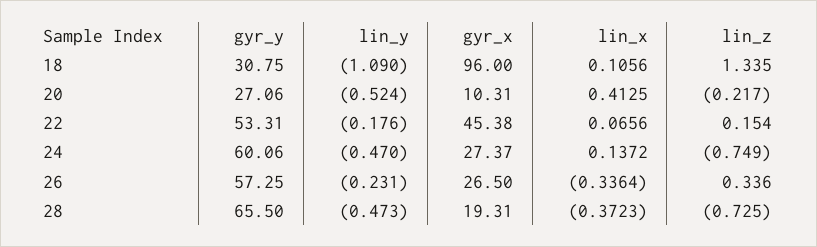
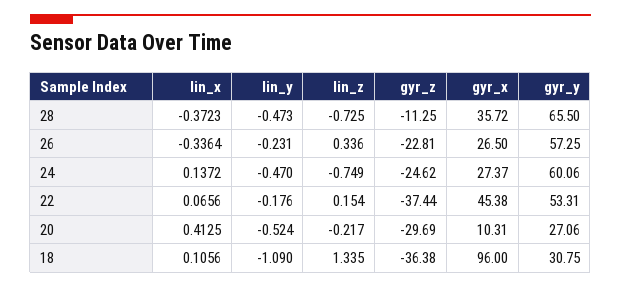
  {
    "gyr_y": {
      "18": 30.75,
      "20": 27.06,
      "22": 53.31,
      "24": 60.06,
      "26": 57.25,
      "28": 65.5
    },
    "lin_y": {
      "18": -1.09,
      "20": -0.524,
      "22": -0.176,
      "24": -0.47,
      "26": -0.231,
      "28": -0.473
    },
    "gyr_x": {
      "18": 96,
      "20": 10.31,
      "22": 45.38,
      "24": 27.37,
      "26": 26.5,
-     "28": 19.31
+     "28": 35.72
    },
    "lin_x": {
      "18": 0.1056,
      "20": 0.4125,
      "22": 0.0656,
      "24": 0.1372,
      "26": -0.3364,
      "28": -0.3723
    },
    "lin_z": {
      "18": 1.335,
      "20": -0.217,
      "22": 0.154,
      "24": -0.749,
      "26": 0.336,
      "28": -0.725
-   }
+   },
+   "gyr_z": {
+     "28": -11.25,
+     "26": -22.81,
+     "24": -24.62,
+     "22": -37.44,
+     "20": -29.69,
+     "18": -36.38
+   }
  }

